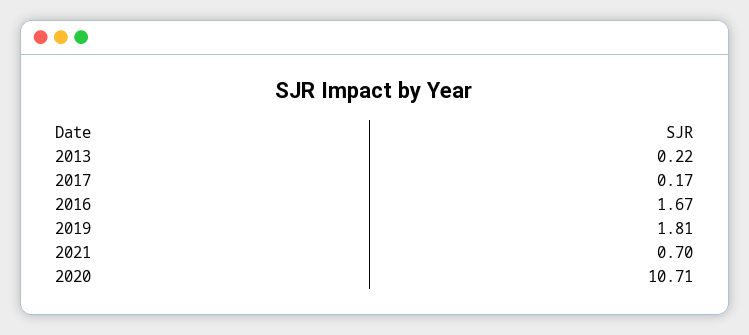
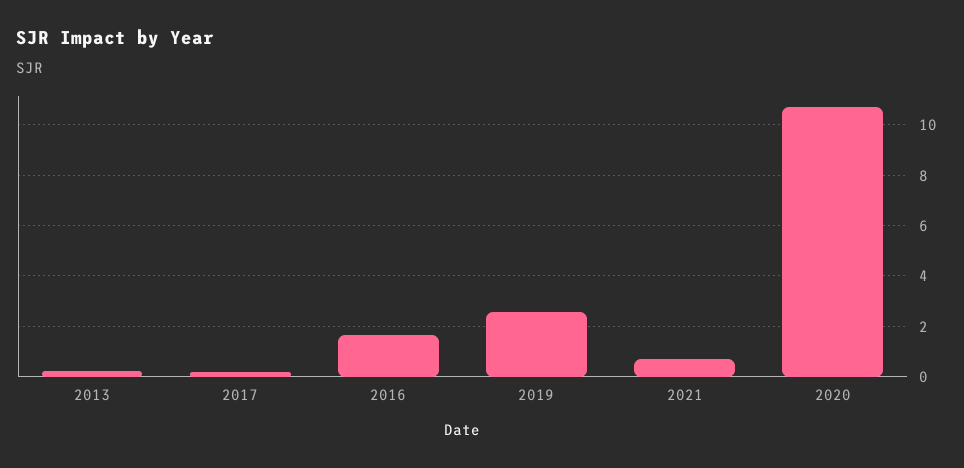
  {
    "2013": 0.22,
    "2017": 0.17,
    "2016": 1.67,
-   "2019": 1.81,
+   "2019": 2.5,
    "2021": 0.7,
    "2020": 10.71
  }

